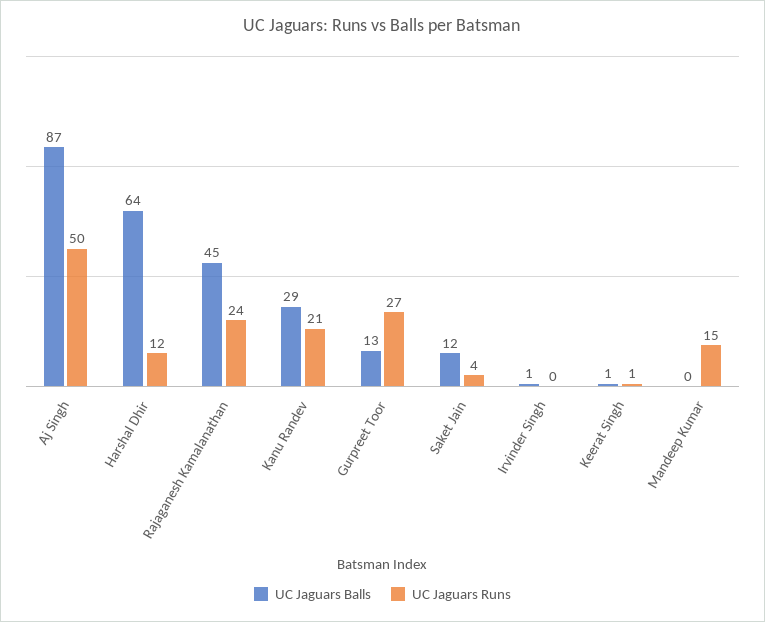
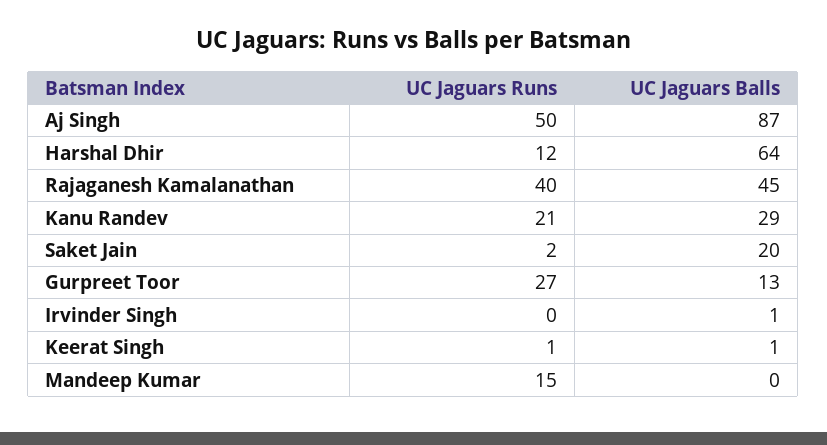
  {
    "UC Jaguars Balls": {
      "Aj Singh": 87,
      "Harshal Dhir": 64,
      "Rajaganesh Kamalanathan": 45,
      "Kanu Randev": 29,
      "Gurpreet Toor": 13,
-     "Saket Jain": 12,
+     "Saket Jain": 20,
      "Irvinder Singh": 1,
      "Keerat Singh": 1,
      "Mandeep Kumar": 0
    },
    "UC Jaguars Runs": {
      "Aj Singh": 50,
      "Harshal Dhir": 12,
-     "Rajaganesh Kamalanathan": 24,
+     "Rajaganesh Kamalanathan": 40,
      "Kanu Randev": 21,
      "Gurpreet Toor": 27,
-     "Saket Jain": 4,
+     "Saket Jain": 2,
      "Irvinder Singh": 0,
      "Keerat Singh": 1,
      "Mandeep Kumar": 15
    }
  }

